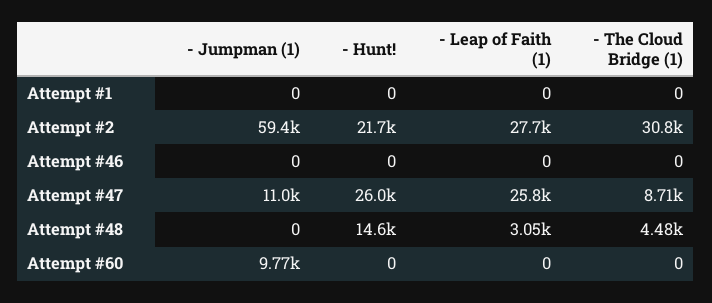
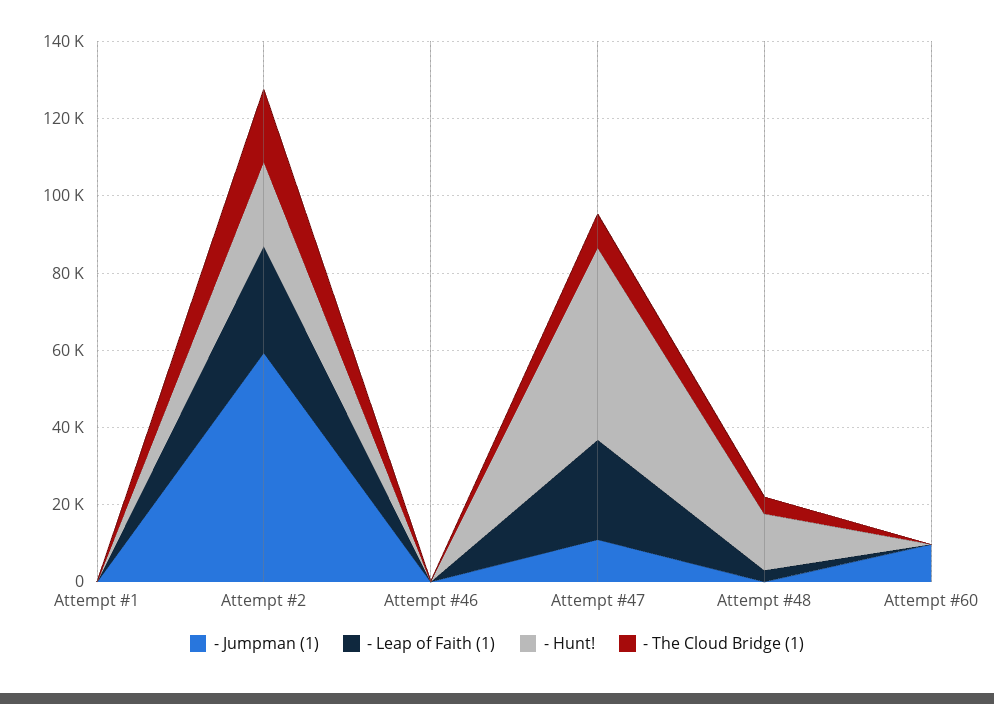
  {
    "- Jumpman (1)": {
      "Attempt #1": 0,
      "Attempt #2": 59400,
      "Attempt #46": 0,
      "Attempt #47": 11000,
      "Attempt #48": 0,
      "Attempt #60": 9770
    },
    "- Hunt!": {
      "Attempt #1": 0,
      "Attempt #2": 21700,
      "Attempt #46": 0,
-     "Attempt #47": 26000,
+     "Attempt #47": 50000,
      "Attempt #48": 14600,
      "Attempt #60": 0
    },
    "- Leap of Faith (1)": {
      "Attempt #1": 0,
      "Attempt #2": 27700,
      "Attempt #46": 0,
      "Attempt #47": 25800,
      "Attempt #48": 3050,
      "Attempt #60": 0
    },
    "- The Cloud Bridge (1)": {
      "Attempt #1": 0,
-     "Attempt #2": 30800,
+     "Attempt #2": 20000,
      "Attempt #46": 0,
      "Attempt #47": 8710,
      "Attempt #48": 4480,
      "Attempt #60": 0
    }
  }

